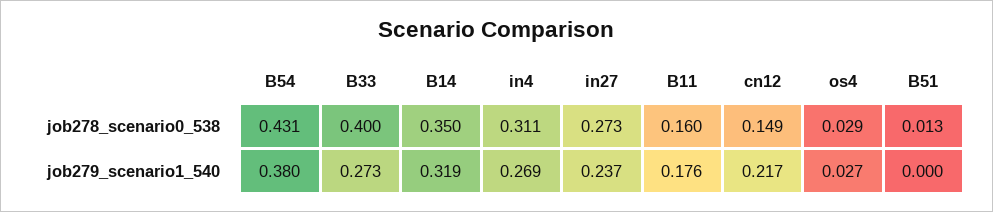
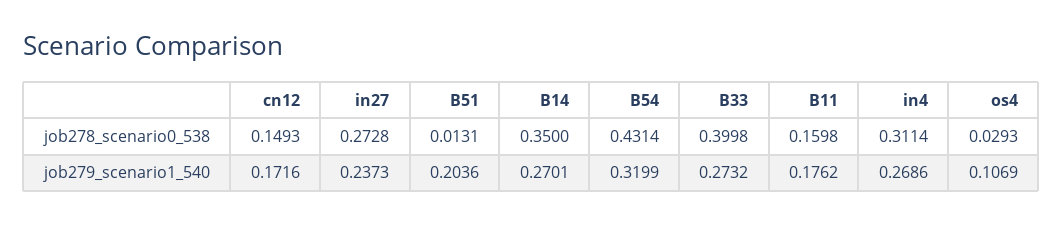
  {
    "B54": {
      "job278_scenario0_538": 0.4314,
-     "job279_scenario1_540": 0.38
+     "job279_scenario1_540": 0.3199
    },
    "B33": {
      "job278_scenario0_538": 0.3998,
      "job279_scenario1_540": 0.2732
    },
    "B14": {
      "job278_scenario0_538": 0.35,
-     "job279_scenario1_540": 0.319
+     "job279_scenario1_540": 0.2701
    },
    "in4": {
      "job278_scenario0_538": 0.3114,
      "job279_scenario1_540": 0.2686
    },
    "in27": {
      "job278_scenario0_538": 0.2728,
      "job279_scenario1_540": 0.2373
    },
    "B11": {
      "job278_scenario0_538": 0.1598,
      "job279_scenario1_540": 0.1762
    },
    "cn12": {
      "job278_scenario0_538": 0.1493,
-     "job279_scenario1_540": 0.217
+     "job279_scenario1_540": 0.1716
    },
    "os4": {
      "job278_scenario0_538": 0.0293,
-     "job279_scenario1_540": 0.027
+     "job279_scenario1_540": 0.1069
    },
    "B51": {
      "job278_scenario0_538": 0.0131,
-     "job279_scenario1_540": 0
+     "job279_scenario1_540": 0.2036
    }
  }

